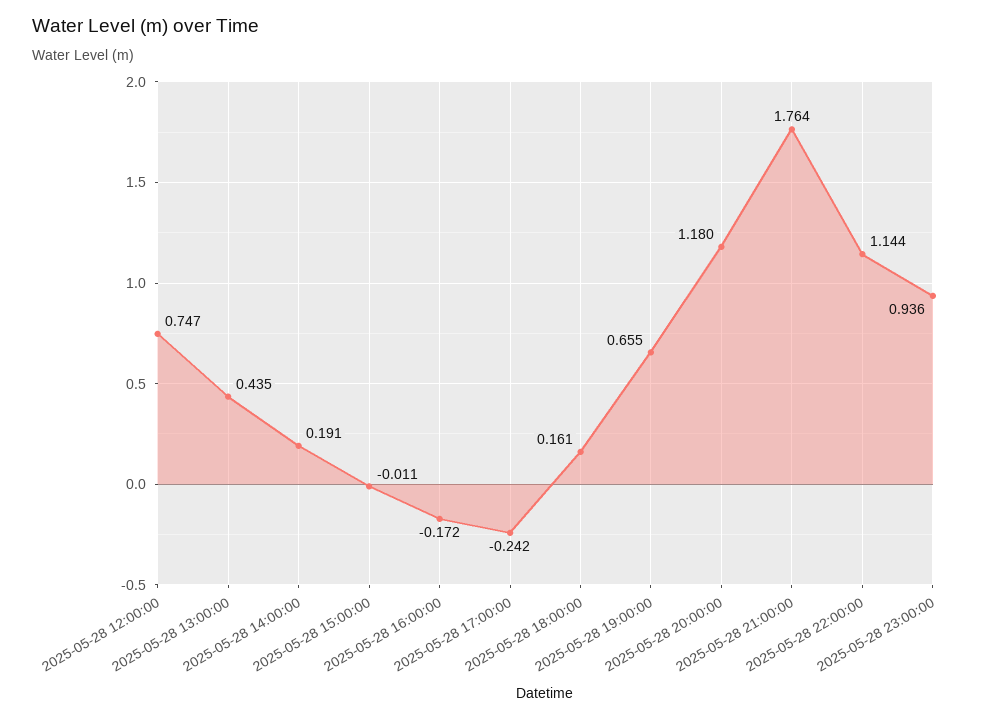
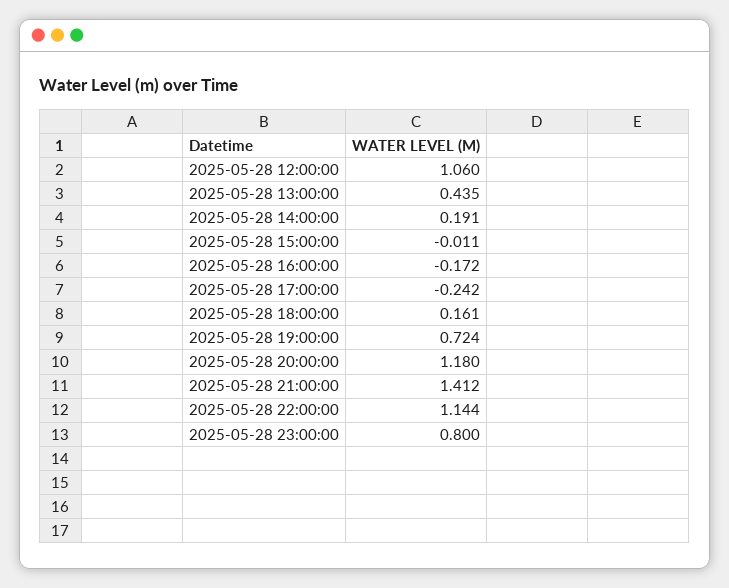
  {
-   "2025-05-28 12:00:00": 0.747,
+   "2025-05-28 12:00:00": 1.06,
    "2025-05-28 13:00:00": 0.435,
    "2025-05-28 14:00:00": 0.191,
    "2025-05-28 15:00:00": -0.011,
    "2025-05-28 16:00:00": -0.172,
    "2025-05-28 17:00:00": -0.242,
    "2025-05-28 18:00:00": 0.161,
-   "2025-05-28 19:00:00": 0.655,
+   "2025-05-28 19:00:00": 0.724,
    "2025-05-28 20:00:00": 1.18,
-   "2025-05-28 21:00:00": 1.764,
+   "2025-05-28 21:00:00": 1.412,
    "2025-05-28 22:00:00": 1.144,
-   "2025-05-28 23:00:00": 0.936
+   "2025-05-28 23:00:00": 0.8
  }

